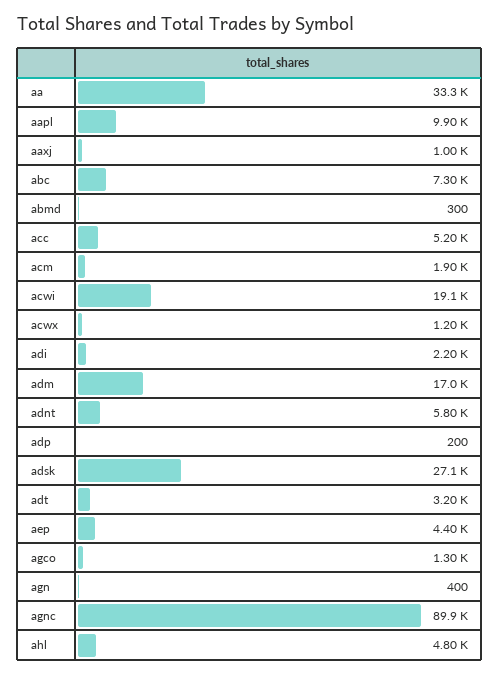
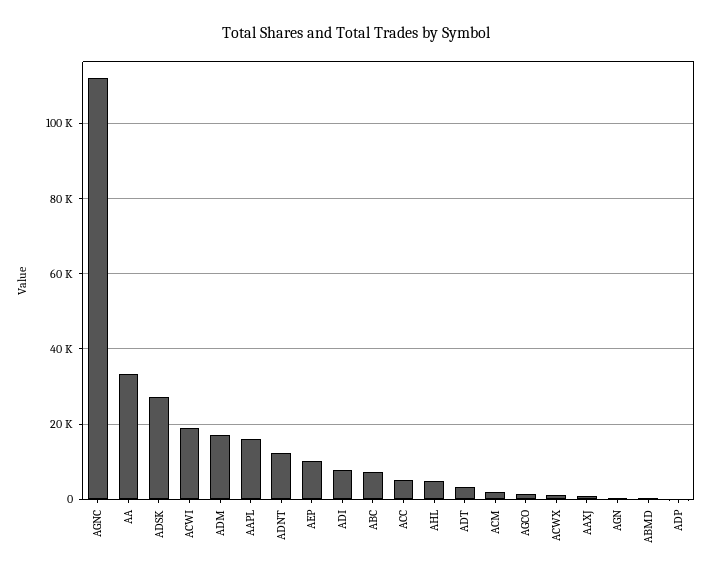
  {
    "aa": 33300,
-   "aapl": 9900,
+   "aapl": 16000,
    "aaxj": 1000,
    "abc": 7300,
    "abmd": 300,
    "acc": 5200,
    "acm": 1900,
    "acwi": 19100,
    "acwx": 1200,
-   "adi": 2200,
+   "adi": 8000,
    "adm": 17000,
-   "adnt": 5800,
+   "adnt": 12000,
    "adp": 200,
    "adsk": 27100,
    "adt": 3200,
-   "aep": 4400,
+   "aep": 10000,
    "agco": 1300,
    "agn": 400,
-   "agnc": 89900,
+   "agnc": 112000,
    "ahl": 4800
  }

